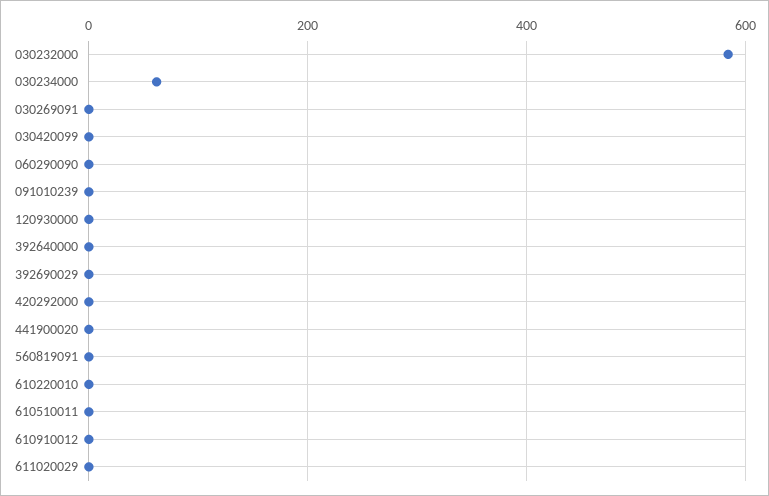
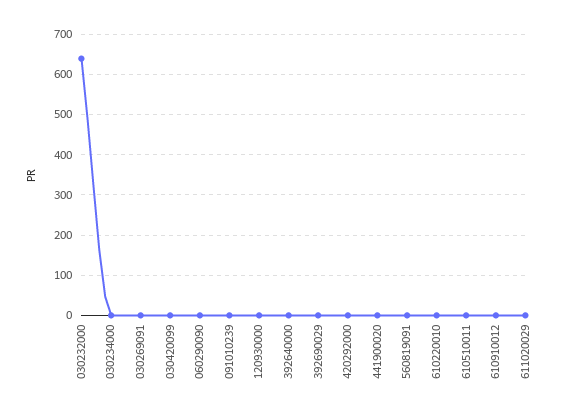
  {
-   "030232000": 580,
+   "030232000": 640,
-   "030234000": 60,
+   "030234000": 0,
    "030269091": 0,
    "030420099": 0,
    "060290090": 0,
    "091010239": 0,
    "120930000": 0,
    "392640000": 0,
    "392690029": 0,
    "420292000": 0,
    "441900020": 0,
    "560819091": 0,
    "610220010": 0,
    "610510011": 0,
    "610910012": 0,
    "611020029": 0
  }

